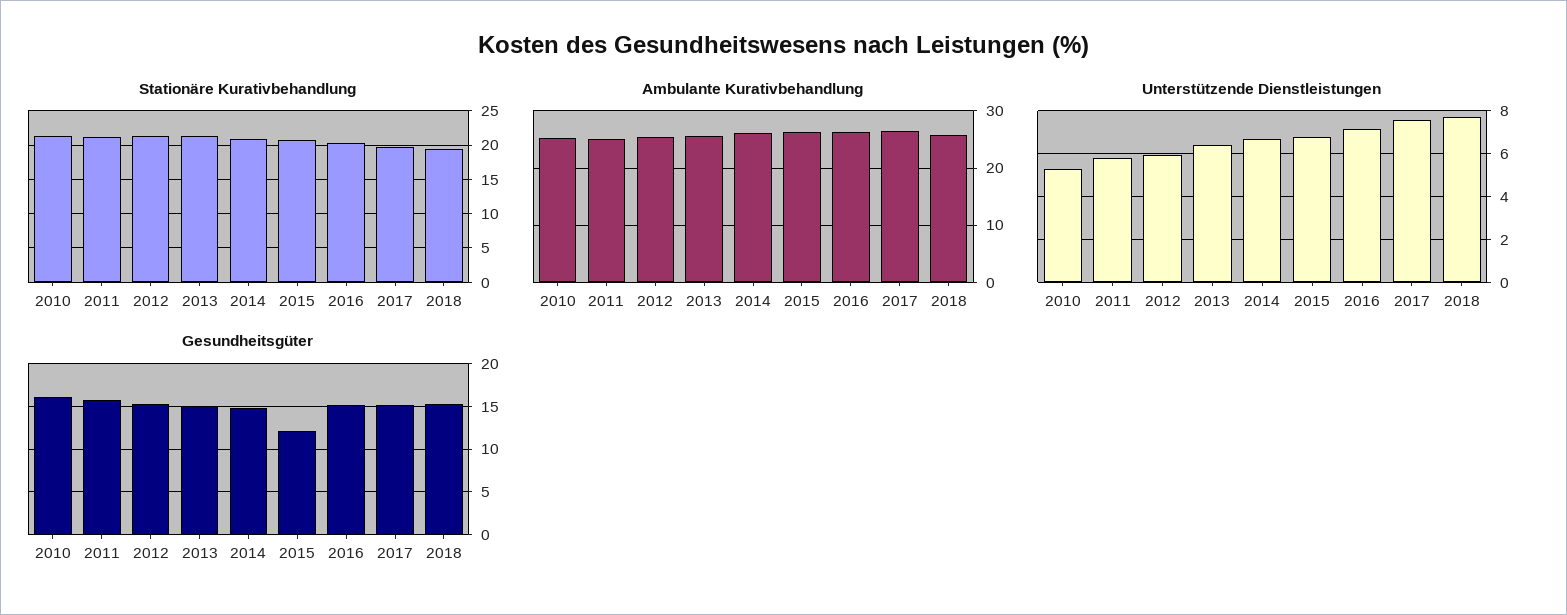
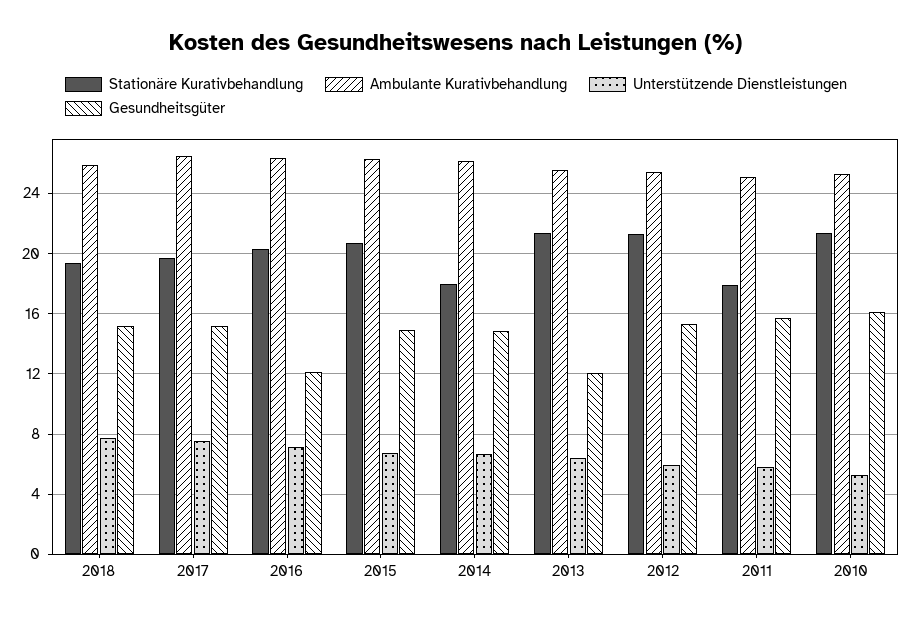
  {
    "Stationäre Kurativbehandlung": {
      "2010": 21.5,
-     "2011": 21,
+     "2011": 18,
      "2012": 21.5,
      "2013": 21.5,
-     "2014": 21,
+     "2014": 18,
      "2015": 20.5,
      "2016": 20.5,
      "2017": 19.5,
      "2018": 19.5
    },
    "Ambulante Kurativbehandlung": {
      "2010": 25.5,
      "2011": 25,
      "2012": 25.5,
      "2013": 25.5,
      "2014": 26,
      "2015": 26.5,
      "2016": 26.5,
      "2017": 26.5,
      "2018": 26
    },
    "Unterstützende Dienstleistungen": {
      "2010": 5.5,
      "2011": 6,
      "2012": 6,
      "2013": 6.5,
      "2014": 6.5,
      "2015": 7,
      "2016": 7,
      "2017": 7.5,
      "2018": 7.5
    },
    "Gesundheitsgüter": {
      "2010": 16,
      "2011": 15.5,
      "2012": 15.5,
-     "2013": 15,
+     "2013": 12,
      "2014": 15,
-     "2015": 12,
+     "2015": 15,
-     "2016": 15,
+     "2016": 12,
      "2017": 15,
      "2018": 15
    }
  }

